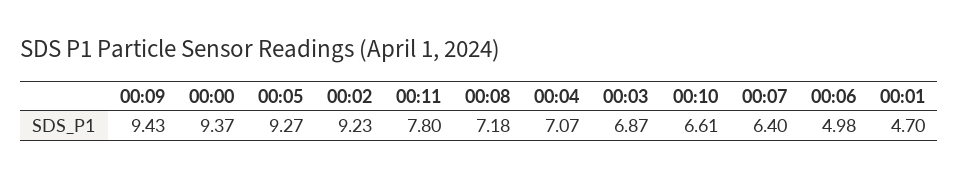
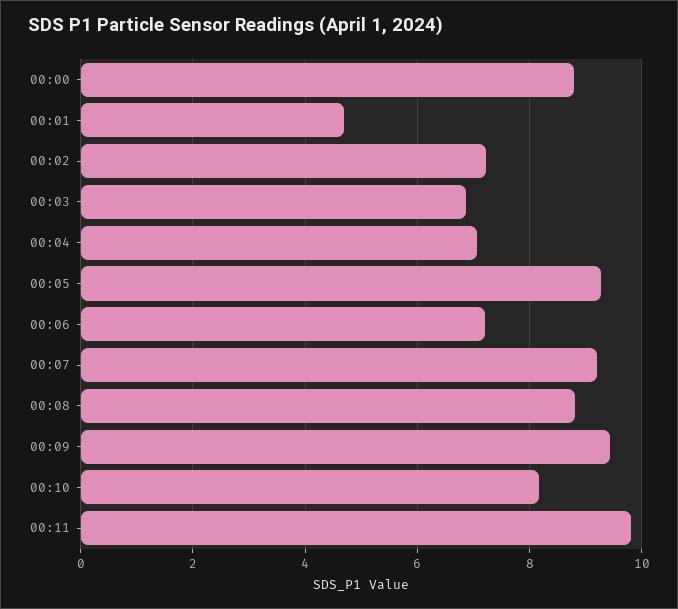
  {
    "00:09": 9.43,
-   "00:00": 9.37,
+   "00:00": 8.8,
    "00:05": 9.27,
-   "00:02": 9.23,
+   "00:02": 7.2,
-   "00:11": 7.8,
+   "00:11": 9.8,
-   "00:08": 7.18,
+   "00:08": 8.8,
    "00:04": 7.07,
    "00:03": 6.87,
-   "00:10": 6.61,
+   "00:10": 8.2,
-   "00:07": 6.4,
+   "00:07": 9.2,
-   "00:06": 4.98,
+   "00:06": 7.2,
    "00:01": 4.7
  }

